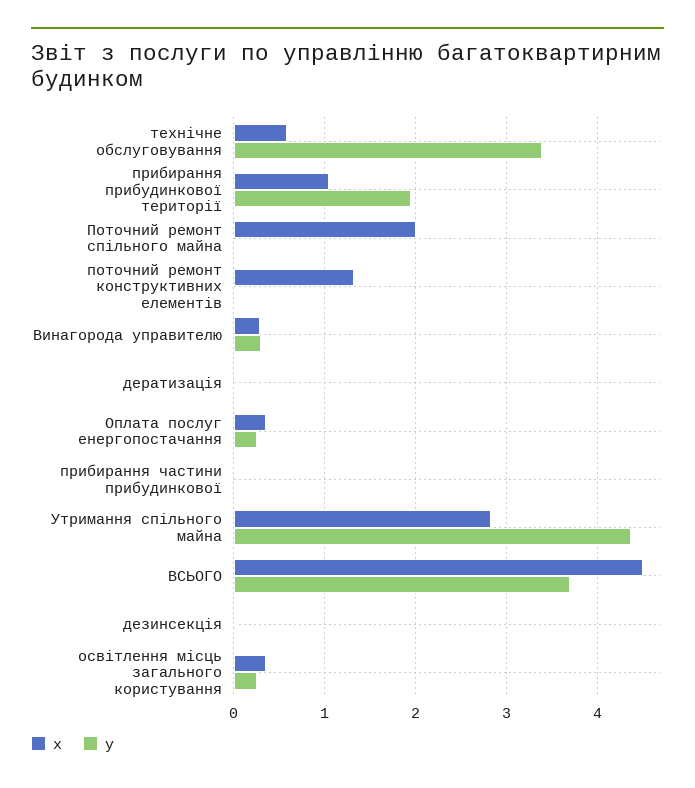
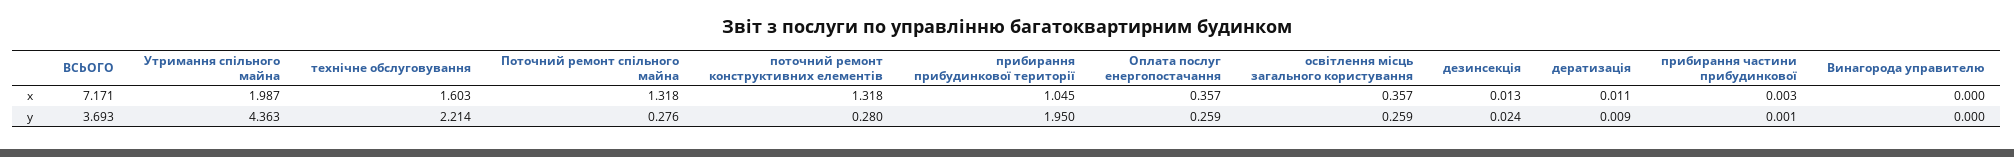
  {
    "x": {
-     "технічне обслуговування": 0.6,
+     "технічне обслуговування": 1.603,
      "прибирання прибудинкової території": 1.045,
-     "Поточний ремонт спільного майна": 2,
+     "Поточний ремонт спільного майна": 1.318,
      "поточний ремонт конструктивних елементів": 1.318,
-     "Винагорода управителю": 0.3,
+     "Винагорода управителю": 0,
      "дератизація": 0.011,
      "Оплата послуг енергопостачання": 0.357,
      "прибирання частини прибудинкової": 0.003,
-     "Утримання спільного майна": 2.8,
+     "Утримання спільного майна": 1.987,
-     "ВСЬОГО": 4.5,
+     "ВСЬОГО": 7.171,
      "дезинсекція": 0.013,
      "освітлення місць загального користування": 0.357
    },
    "y": {
-     "технічне обслуговування": 3.4,
+     "технічне обслуговування": 2.214,
      "прибирання прибудинкової території": 1.95,
-     "Поточний ремонт спільного майна": 0,
+     "Поточний ремонт спільного майна": 0.276,
-     "поточний ремонт конструктивних елементів": 0,
+     "поточний ремонт конструктивних елементів": 0.28,
-     "Винагорода управителю": 0.3,
+     "Винагорода управителю": 0,
      "дератизація": 0.009,
      "Оплата послуг енергопостачання": 0.259,
      "прибирання частини прибудинкової": 0.001,
      "Утримання спільного майна": 4.363,
      "ВСЬОГО": 3.693,
      "дезинсекція": 0.024,
      "освітлення місць загального користування": 0.259
    }
  }

